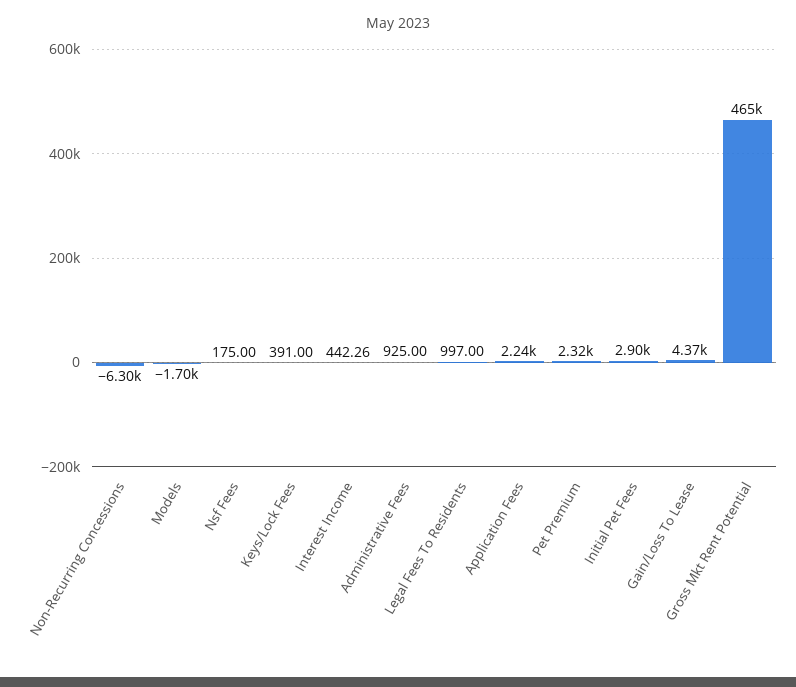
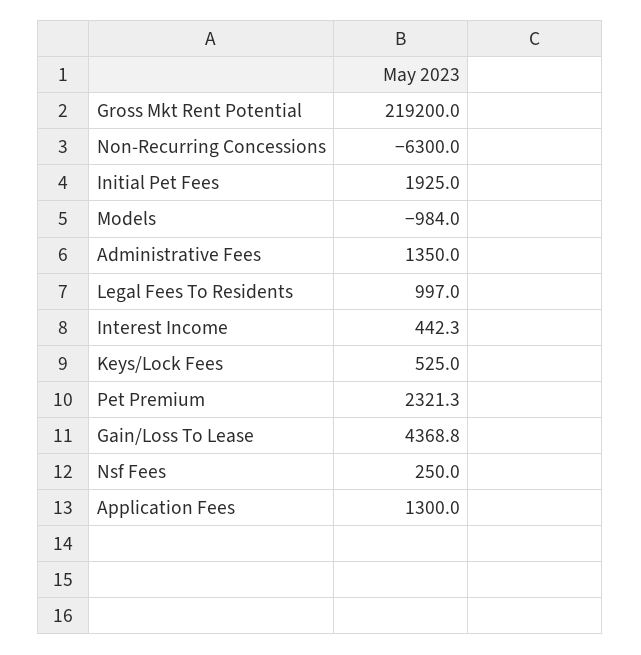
  {
    "Non-Recurring Concessions": -6300,
-   "Models": -1700,
+   "Models": -984,
-   "Nsf Fees": 175,
+   "Nsf Fees": 250,
-   "Keys/Lock Fees": 391,
+   "Keys/Lock Fees": 525,
    "Interest Income": 442.26,
-   "Administrative Fees": 925,
+   "Administrative Fees": 1350,
    "Legal Fees To Residents": 997,
-   "Application Fees": 2240,
+   "Application Fees": 1300,
    "Pet Premium": 2321.3,
-   "Initial Pet Fees": 2900,
+   "Initial Pet Fees": 1925,
    "Gain/Loss To Lease": 4368.8,
-   "Gross Mkt Rent Potential": 465000
+   "Gross Mkt Rent Potential": 219200
  }

